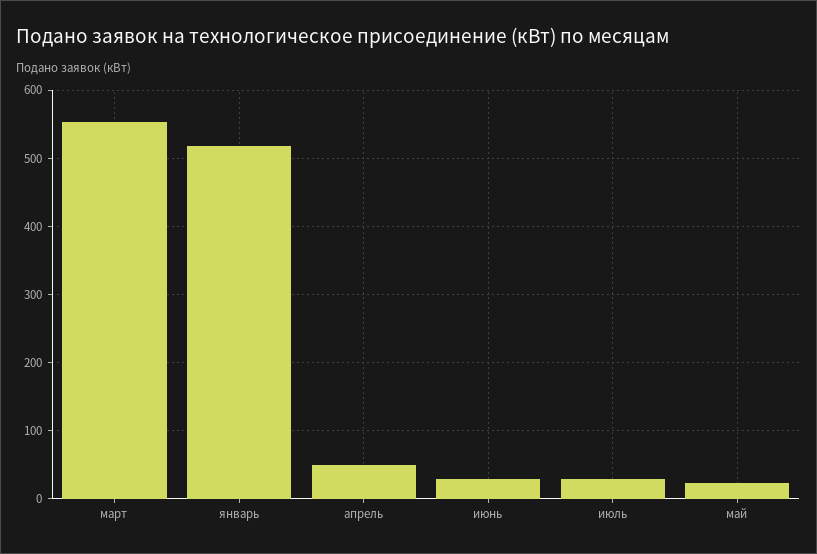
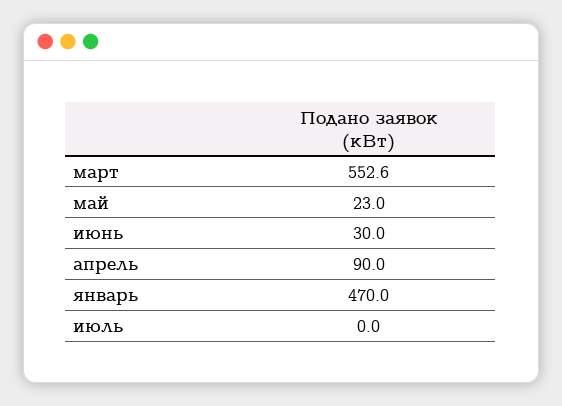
  {
    "март": 552.6,
-   "январь": 520,
+   "январь": 470,
-   "апрель": 50,
+   "апрель": 90,
    "июнь": 30,
-   "июль": 30,
+   "июль": 0,
    "май": 23
  }

